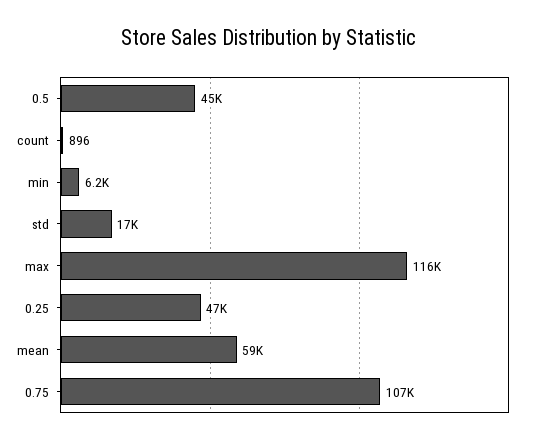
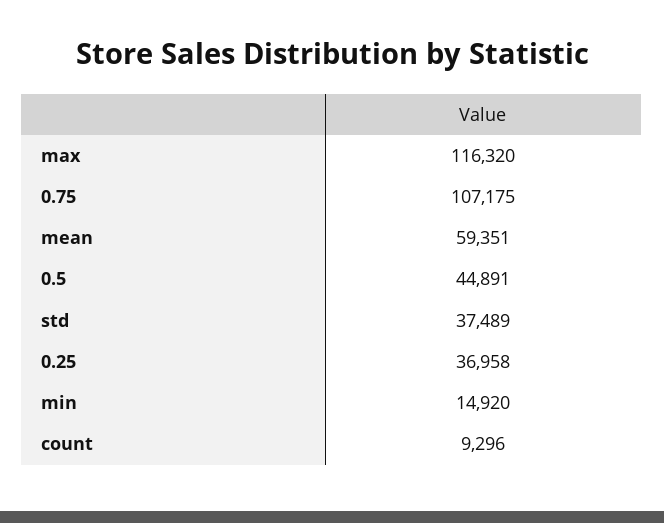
  {
    "0.5": 44891,
-   "count": 896,
+   "count": 9296,
-   "min": 6200,
+   "min": 14920,
-   "std": 17000,
+   "std": 37489,
    "max": 116320,
-   "0.25": 47000,
+   "0.25": 36958,
    "mean": 59351,
    "0.75": 107175
  }

